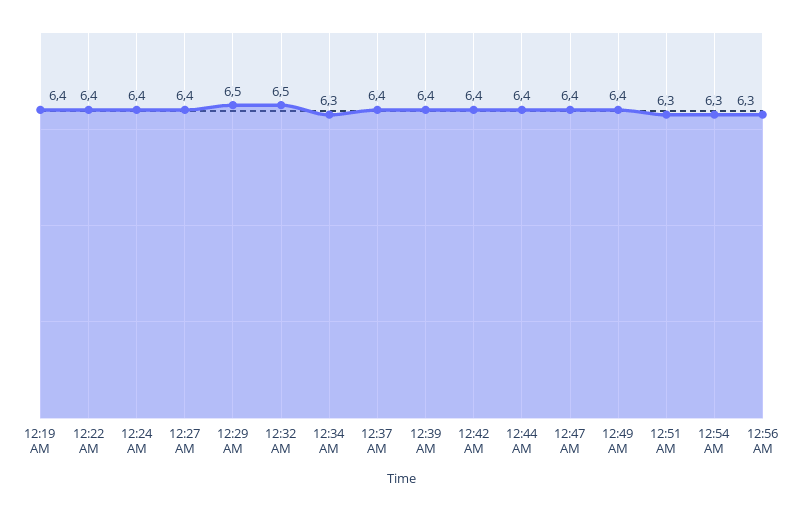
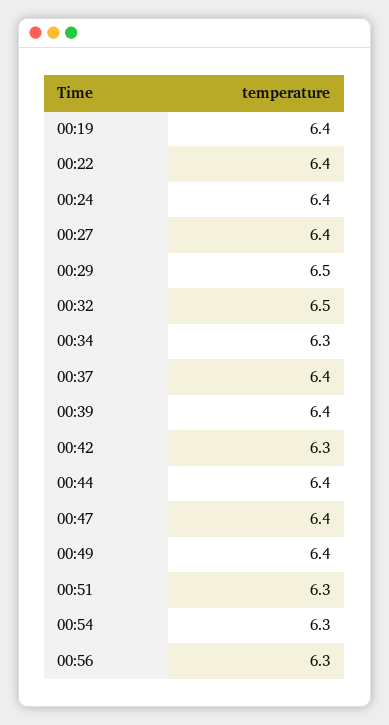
  {
    "12:19 AM": 6.4,
    "12:22 AM": 6.4,
    "12:24 AM": 6.4,
    "12:27 AM": 6.4,
    "12:29 AM": 6.5,
    "12:32 AM": 6.5,
    "12:34 AM": 6.3,
    "12:37 AM": 6.4,
    "12:39 AM": 6.4,
-   "12:42 AM": 6.4,
+   "12:42 AM": 6.3,
    "12:44 AM": 6.4,
    "12:47 AM": 6.4,
    "12:49 AM": 6.4,
    "12:51 AM": 6.3,
    "12:54 AM": 6.3,
    "12:56 AM": 6.3
  }

